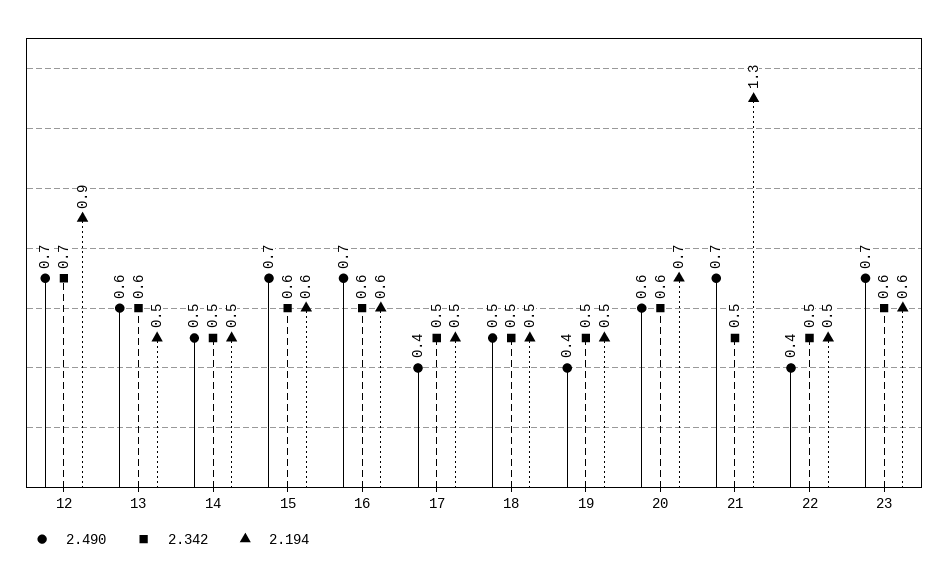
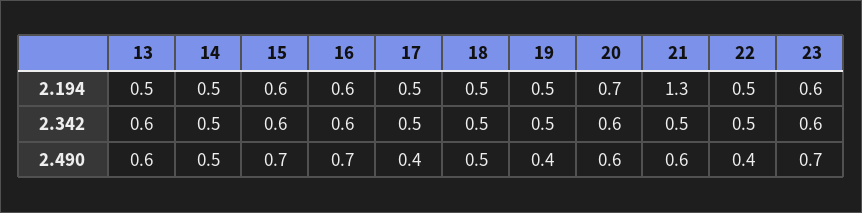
  {
    "2.490": {
-     "12": 0.7,
      "13": 0.6,
      "14": 0.5,
      "15": 0.7,
      "16": 0.7,
      "17": 0.4,
      "18": 0.5,
      "19": 0.4,
      "20": 0.6,
-     "21": 0.7,
+     "21": 0.6,
      "22": 0.4,
      "23": 0.7
    },
    "2.342": {
-     "12": 0.7,
      "13": 0.6,
      "14": 0.5,
      "15": 0.6,
      "16": 0.6,
      "17": 0.5,
      "18": 0.5,
      "19": 0.5,
      "20": 0.6,
      "21": 0.5,
      "22": 0.5,
      "23": 0.6
    },
    "2.194": {
-     "12": 0.9,
      "13": 0.5,
      "14": 0.5,
      "15": 0.6,
      "16": 0.6,
      "17": 0.5,
      "18": 0.5,
      "19": 0.5,
      "20": 0.7,
      "21": 1.3,
      "22": 0.5,
      "23": 0.6
    }
  }

